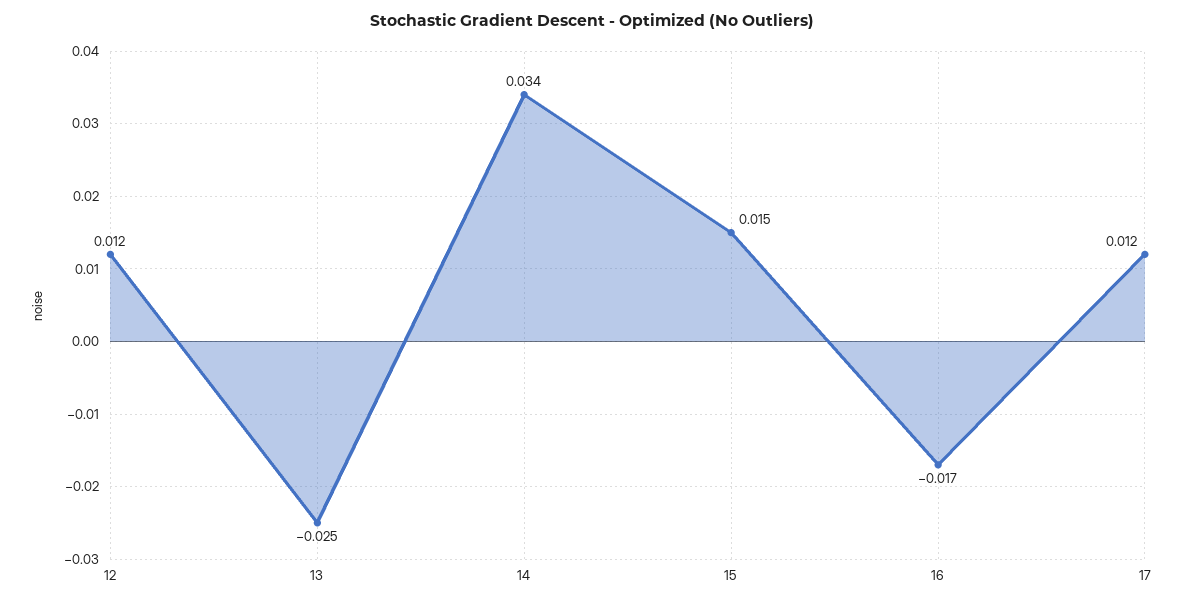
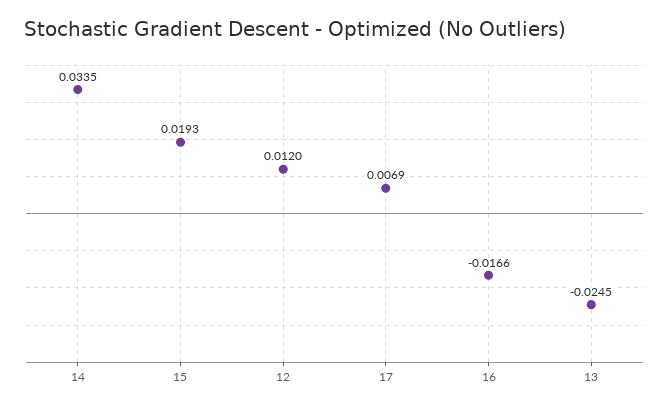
  {
    "12": 0.012,
    "13": -0.0245,
    "14": 0.0335,
-   "15": 0.015,
+   "15": 0.0193,
    "16": -0.0166,
-   "17": 0.012
+   "17": 0.0069
  }

